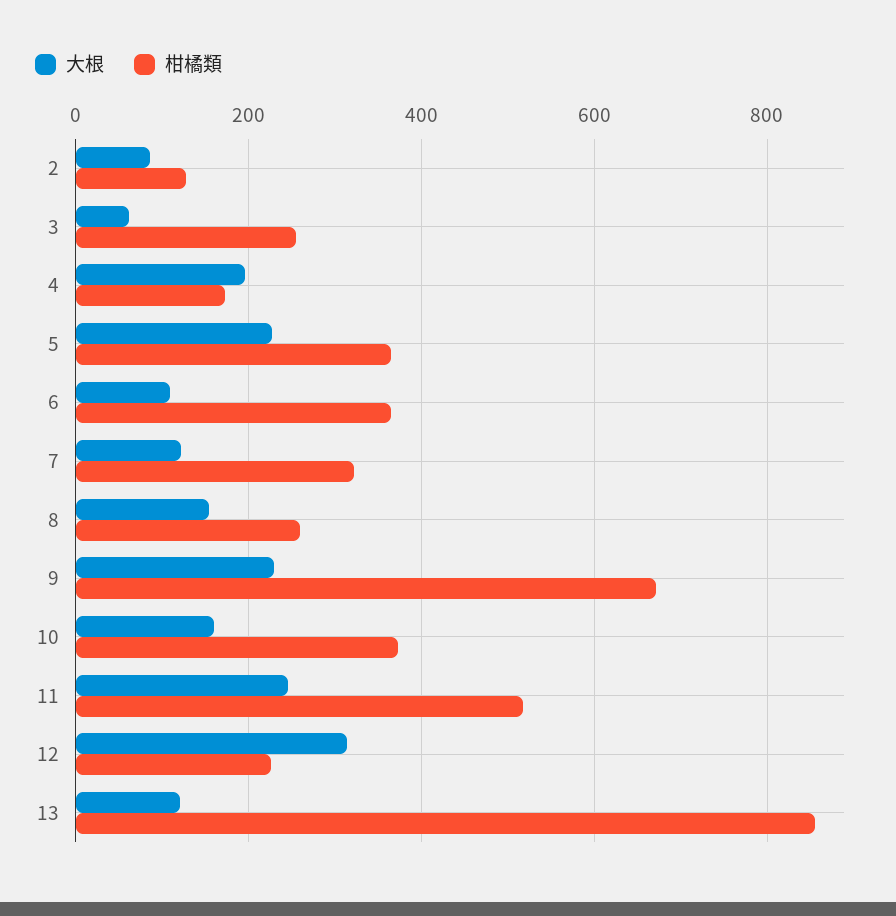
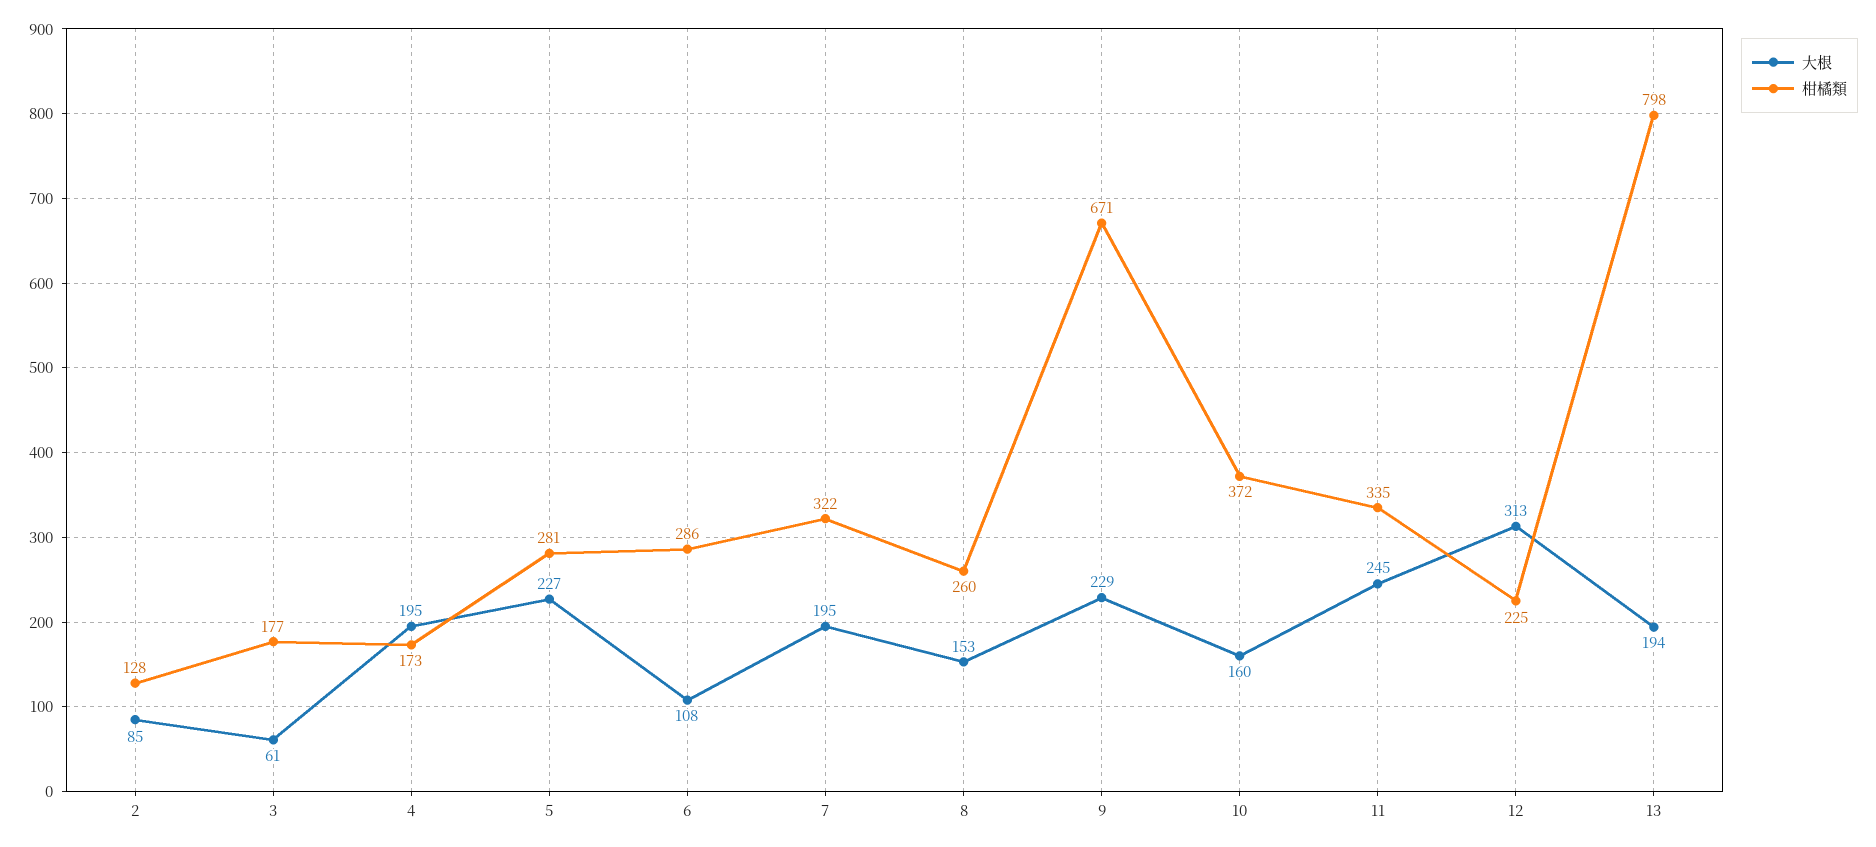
  {
    "大根": {
      "2": 85,
      "3": 61,
      "4": 195,
      "5": 227,
      "6": 108,
-     "7": 120,
+     "7": 195,
      "8": 153,
      "9": 229,
      "10": 160,
      "11": 245,
      "12": 313,
-     "13": 120
+     "13": 194
    },
    "柑橘類": {
      "2": 128,
-     "3": 260,
+     "3": 177,
      "4": 173,
-     "5": 360,
+     "5": 281,
-     "6": 360,
+     "6": 286,
      "7": 322,
      "8": 260,
      "9": 671,
      "10": 372,
-     "11": 520,
+     "11": 335,
      "12": 225,
-     "13": 860
+     "13": 798
    }
  }

